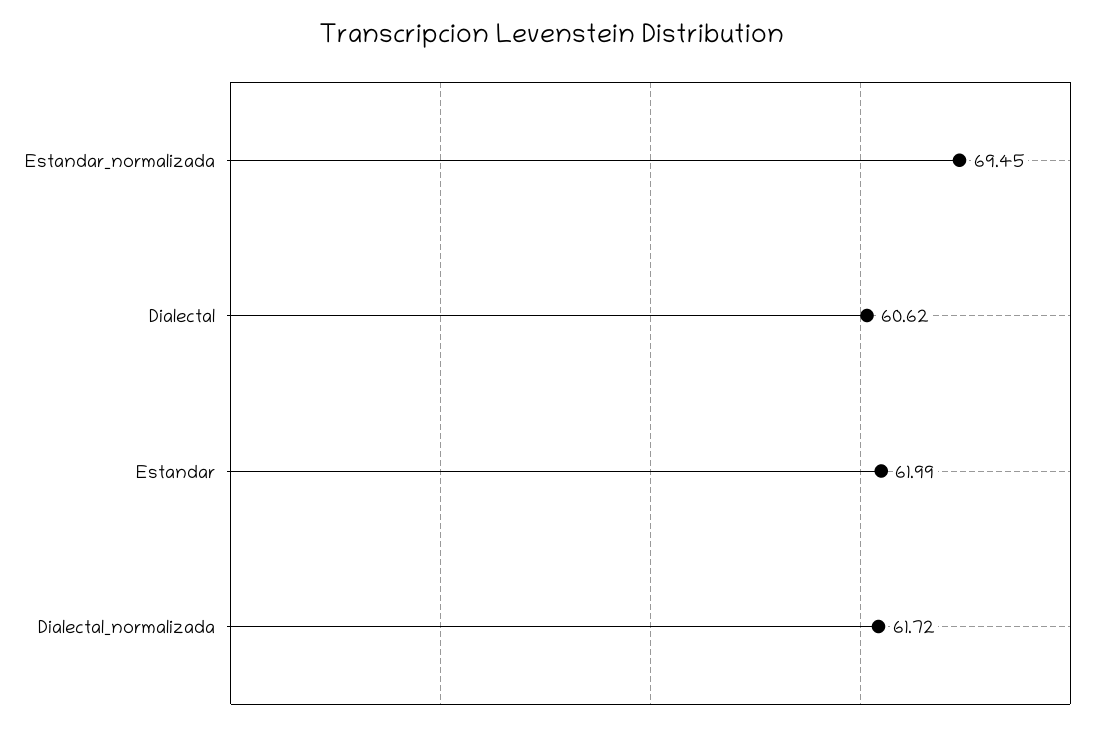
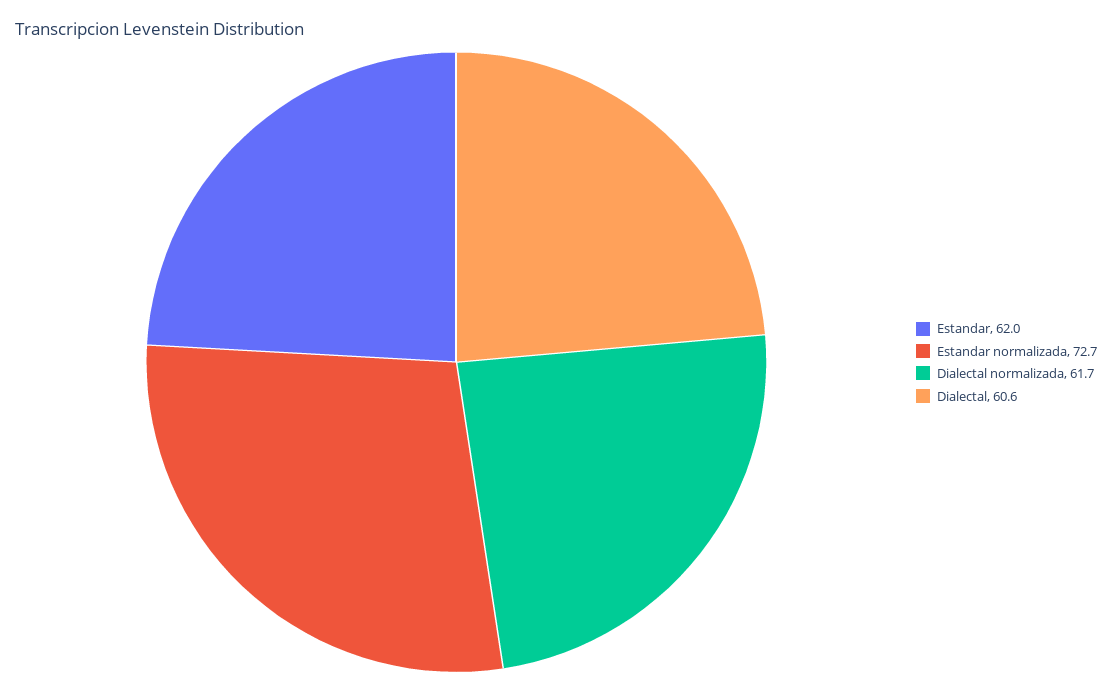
  {
-   "Estandar_normalizada": 69.45,
+   "Estandar_normalizada": 72.7,
    "Dialectal": 60.62,
    "Estandar": 61.99,
    "Dialectal_normalizada": 61.72
  }

